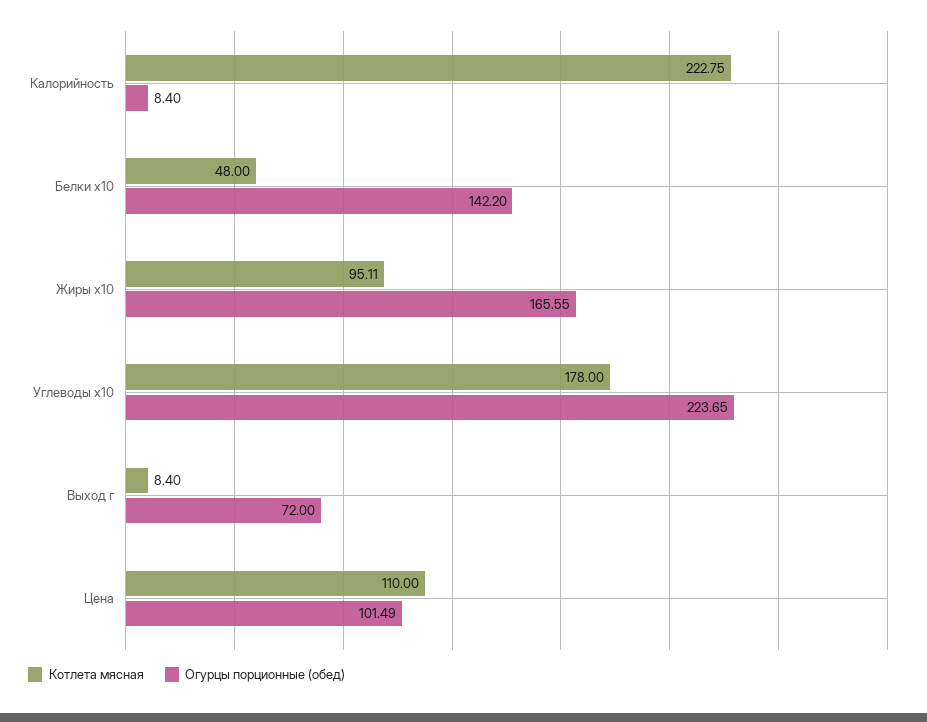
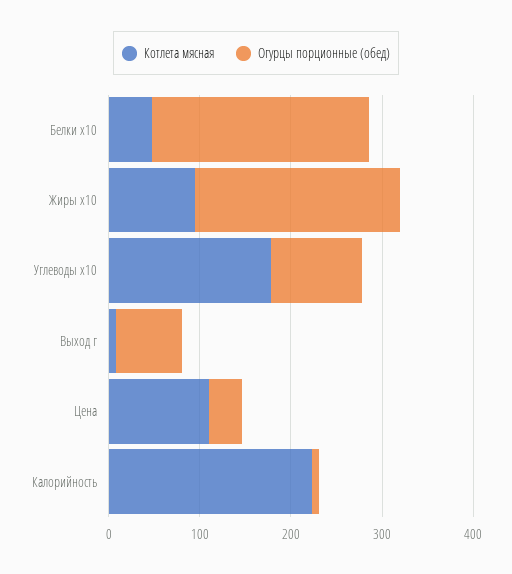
  {
    "Котлета мясная": {
      "Калорийность": 222.75,
      "Белки x10": 48,
      "Жиры x10": 95.11,
      "Углеводы x10": 178,
      "Выход г": 8.4,
      "Цена": 110
    },
    "Огурцы порционные (обед)": {
      "Калорийность": 8.4,
-     "Белки x10": 142.2,
+     "Белки x10": 240,
-     "Жиры x10": 165.55,
+     "Жиры x10": 220,
-     "Углеводы x10": 223.65,
+     "Углеводы x10": 100,
      "Выход г": 72,
-     "Цена": 101.49
+     "Цена": 40
    }
  }

